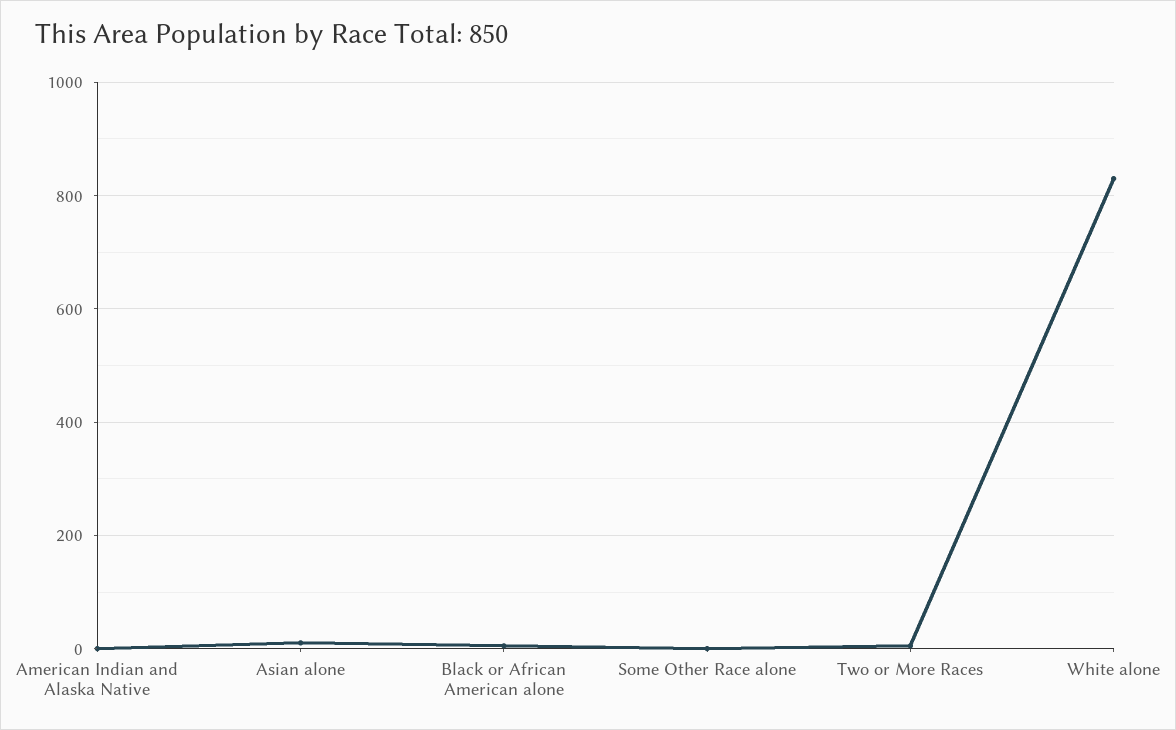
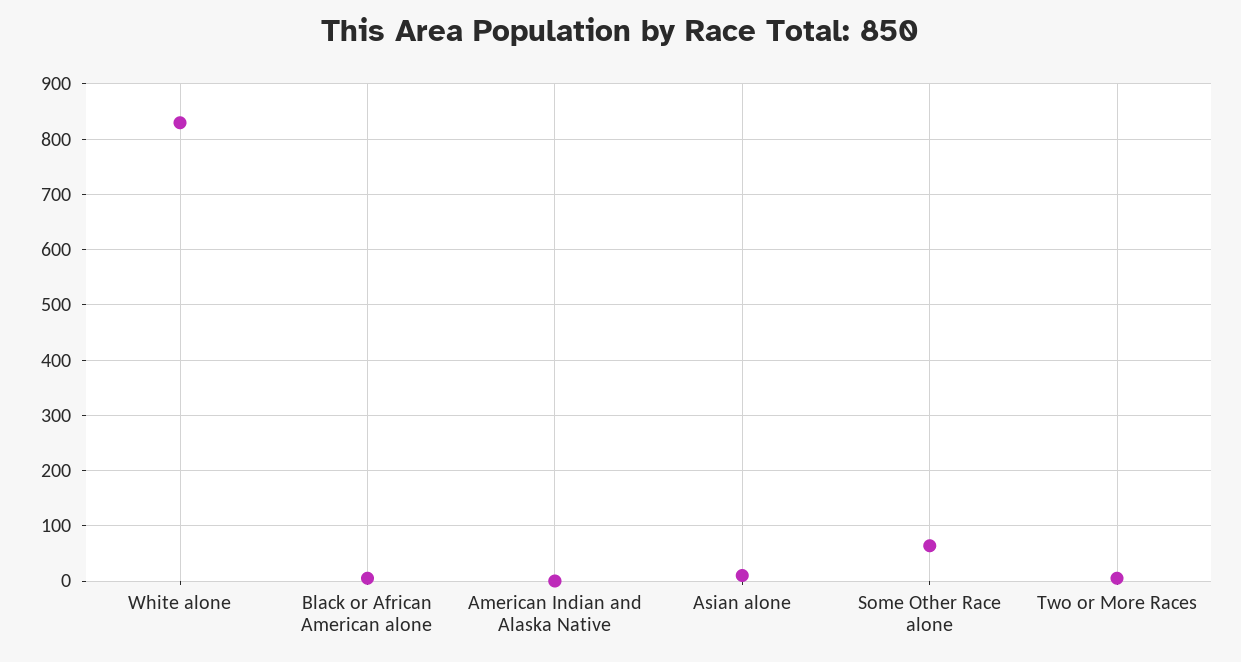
  {
    "American Indian and Alaska Native": 0,
    "Asian alone": 20,
    "Black or African American alone": 0,
-   "Some Other Race alone": 0,
+   "Some Other Race alone": 60,
    "Two or More Races": 0,
    "White alone": 840
  }

